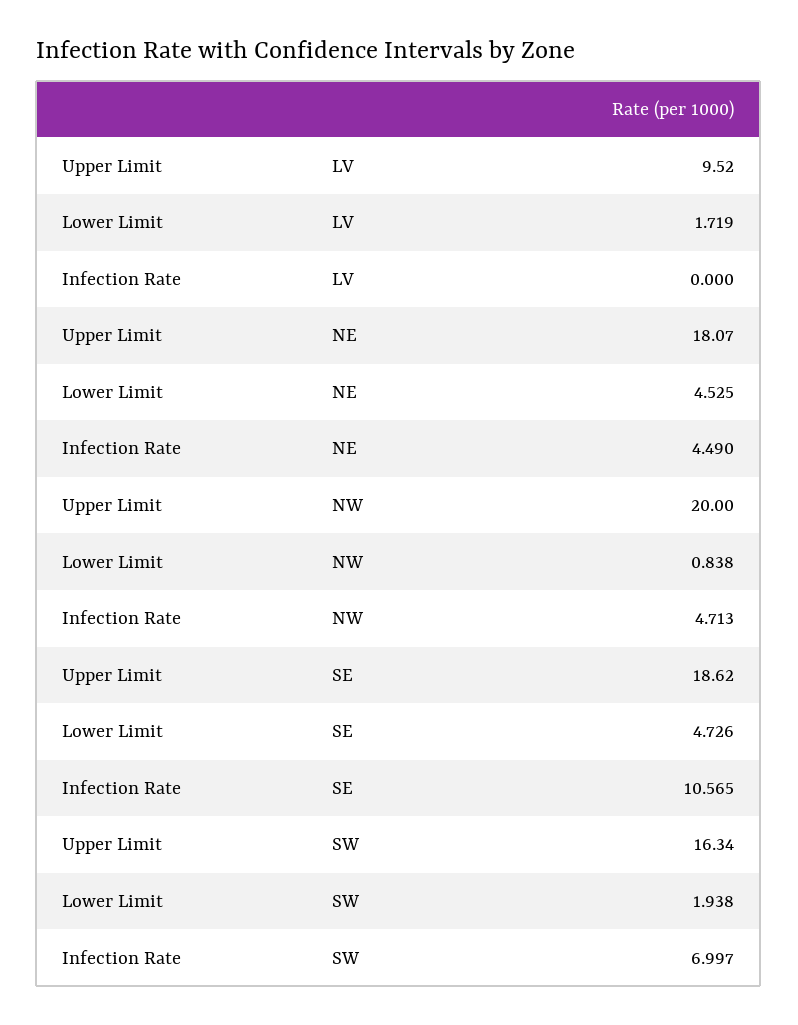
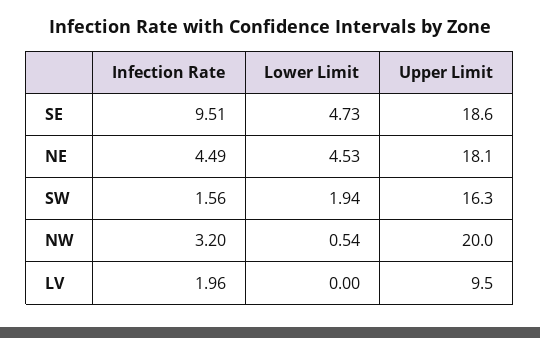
  {
    "Upper Limit": {
      "LV": 9.52,
      "NE": 18.07,
      "NW": 20,
      "SE": 18.62,
      "SW": 16.34
    },
    "Lower Limit": {
-     "LV": 1.719,
+     "LV": 0,
      "NE": 4.525,
-     "NW": 0.838,
+     "NW": 0.54,
      "SE": 4.726,
      "SW": 1.938
    },
    "Infection Rate": {
-     "LV": 0,
+     "LV": 1.96,
      "NE": 4.49,
-     "NW": 4.713,
+     "NW": 3.2,
-     "SE": 10.565,
+     "SE": 9.51,
-     "SW": 6.997
+     "SW": 1.56
    }
  }

